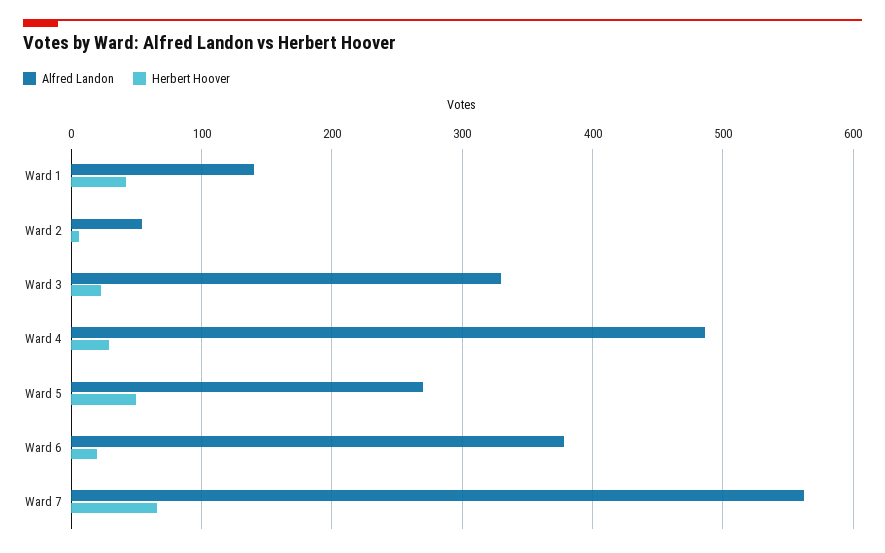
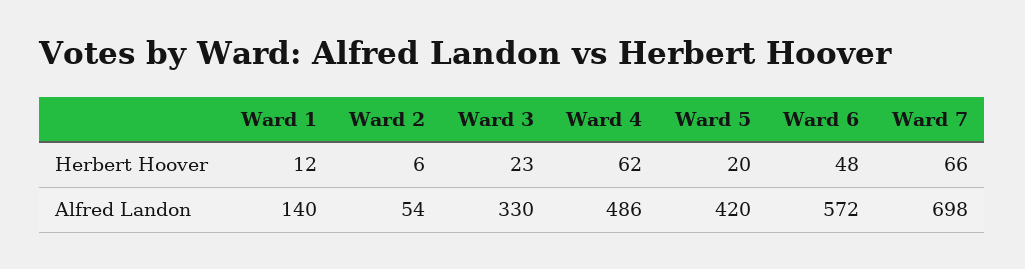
  {
    "Alfred Landon": {
      "Ward 1": 140,
      "Ward 2": 54,
      "Ward 3": 330,
      "Ward 4": 486,
-     "Ward 5": 270,
+     "Ward 5": 420,
-     "Ward 6": 380,
+     "Ward 6": 572,
-     "Ward 7": 560
+     "Ward 7": 698
    },
    "Herbert Hoover": {
-     "Ward 1": 40,
+     "Ward 1": 12,
      "Ward 2": 6,
      "Ward 3": 23,
-     "Ward 4": 30,
+     "Ward 4": 62,
-     "Ward 5": 50,
+     "Ward 5": 20,
-     "Ward 6": 20,
+     "Ward 6": 48,
      "Ward 7": 66
    }
  }

